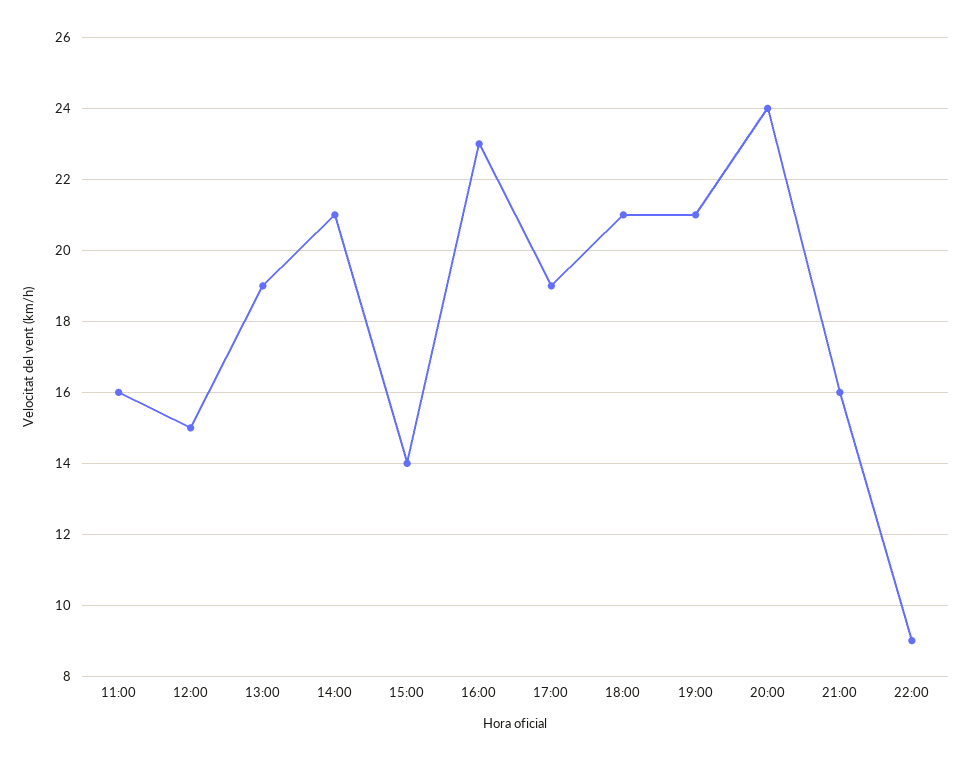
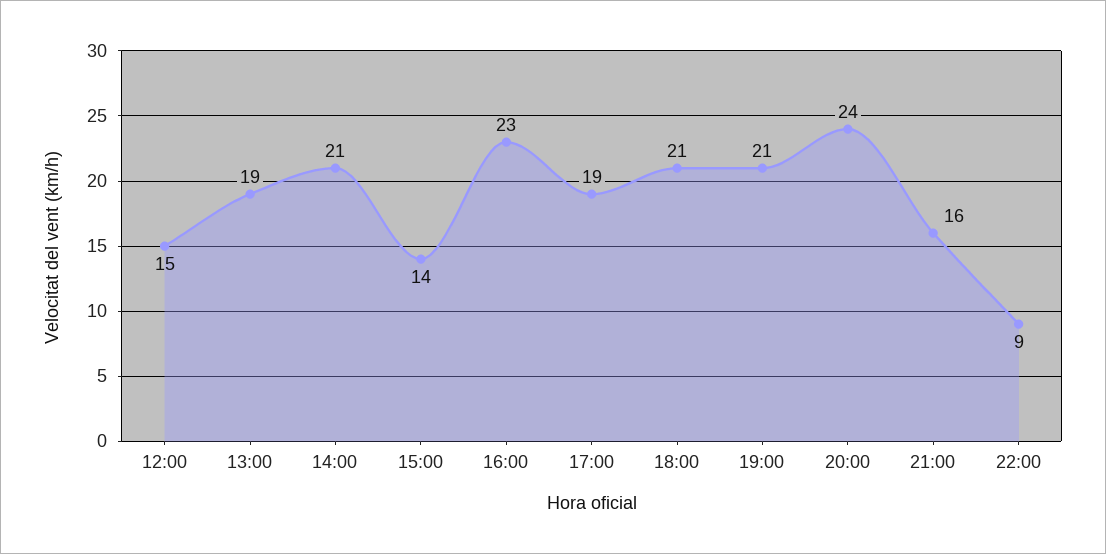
  {
-   "11:00": 16,
    "12:00": 15,
    "13:00": 19,
    "14:00": 21,
    "15:00": 14,
    "16:00": 23,
    "17:00": 19,
    "18:00": 21,
    "19:00": 21,
    "20:00": 24,
    "21:00": 16,
    "22:00": 9
  }

